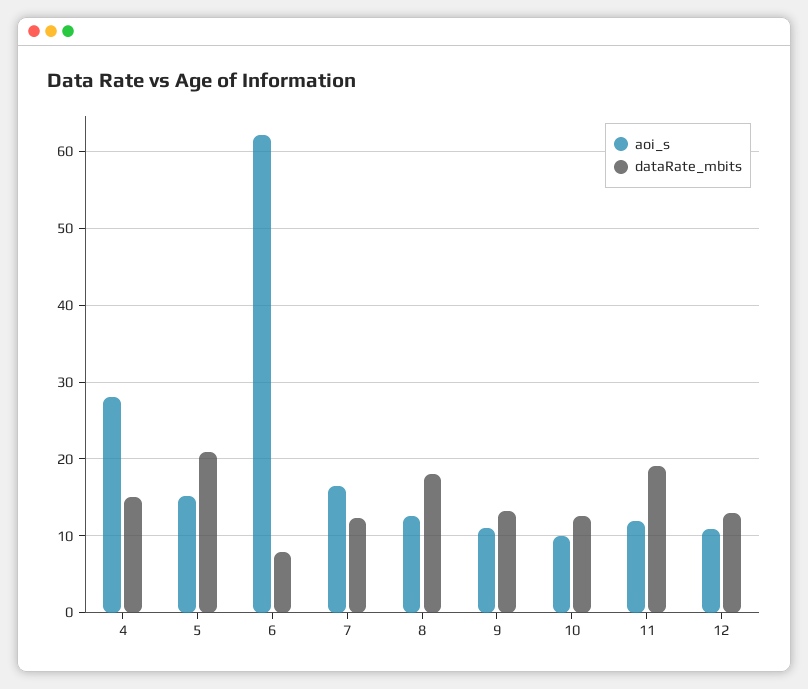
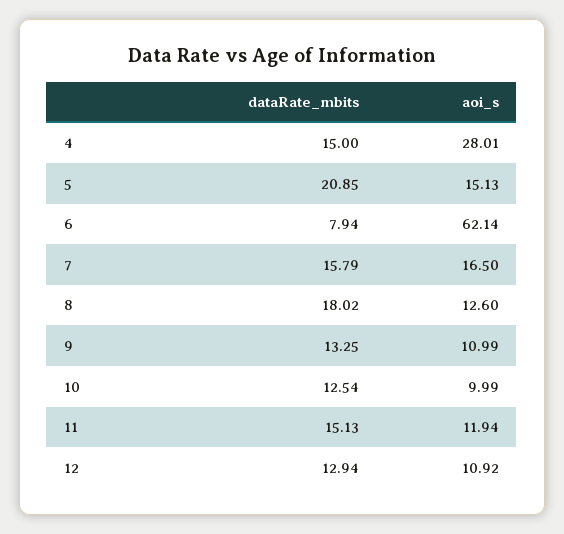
  {
    "aoi_s": {
      "4": 28.01,
      "5": 15.13,
      "6": 62.14,
      "7": 16.5,
      "8": 12.6,
      "9": 10.99,
      "10": 9.99,
      "11": 11.94,
      "12": 10.92
    },
    "dataRate_mbits": {
      "4": 15,
      "5": 20.85,
      "6": 7.94,
-     "7": 12,
+     "7": 15.79,
      "8": 18.02,
      "9": 13.25,
      "10": 12.54,
-     "11": 19,
+     "11": 15.13,
      "12": 12.94
    }
  }

